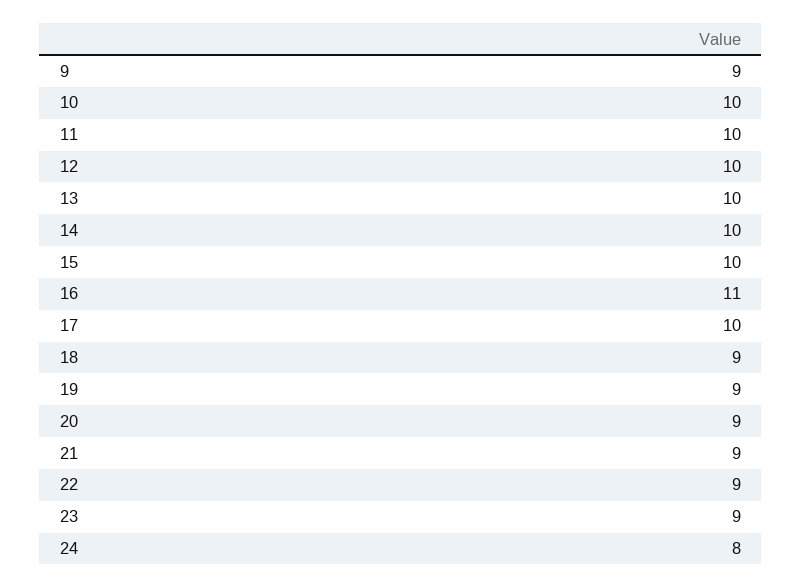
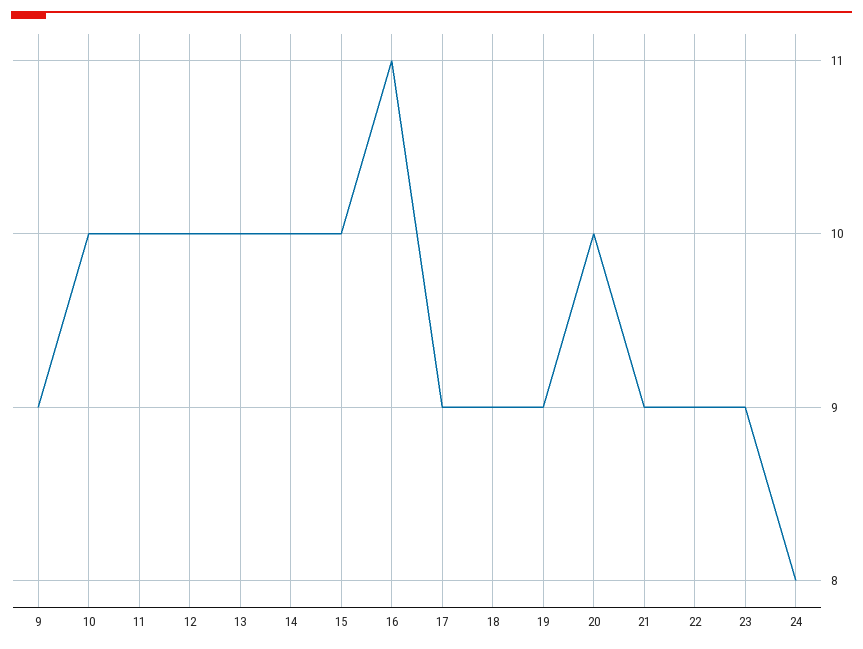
  {
    "9": 9,
    "10": 10,
    "11": 10,
    "12": 10,
    "13": 10,
    "14": 10,
    "15": 10,
    "16": 11,
-   "17": 10,
+   "17": 9,
    "18": 9,
    "19": 9,
-   "20": 9,
+   "20": 10,
    "21": 9,
    "22": 9,
    "23": 9,
    "24": 8
  }

